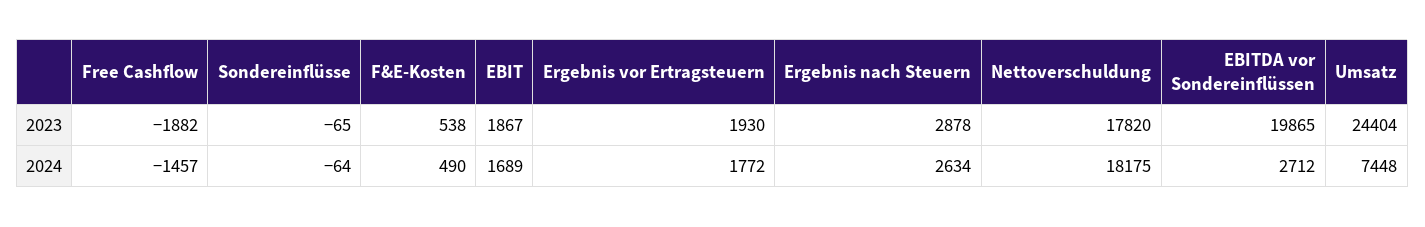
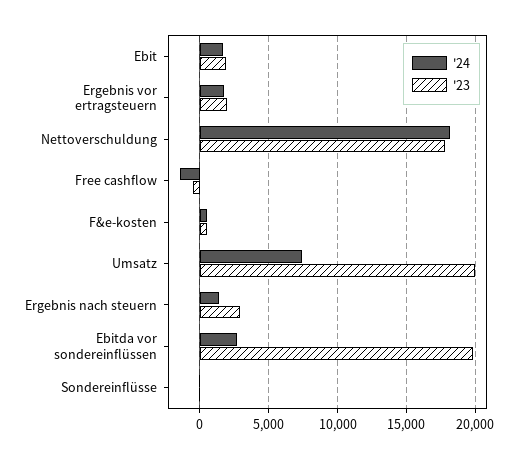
  {
    "2023": {
-     "Free Cashflow": -1882,
+     "Free Cashflow": -500,
      "Sondereinflüsse": -65,
      "F&E-Kosten": 538,
      "EBIT": 1867,
      "Ergebnis vor Ertragsteuern": 1930,
      "Ergebnis nach Steuern": 2878,
      "Nettoverschuldung": 17820,
      "EBITDA vor Sondereinflüssen": 19865,
-     "Umsatz": 24404
+     "Umsatz": 20000
    },
    "2024": {
      "Free Cashflow": -1457,
      "Sondereinflüsse": -64,
      "F&E-Kosten": 490,
      "EBIT": 1689,
      "Ergebnis vor Ertragsteuern": 1772,
-     "Ergebnis nach Steuern": 2634,
+     "Ergebnis nach Steuern": 1500,
      "Nettoverschuldung": 18175,
      "EBITDA vor Sondereinflüssen": 2712,
      "Umsatz": 7448
    }
  }

